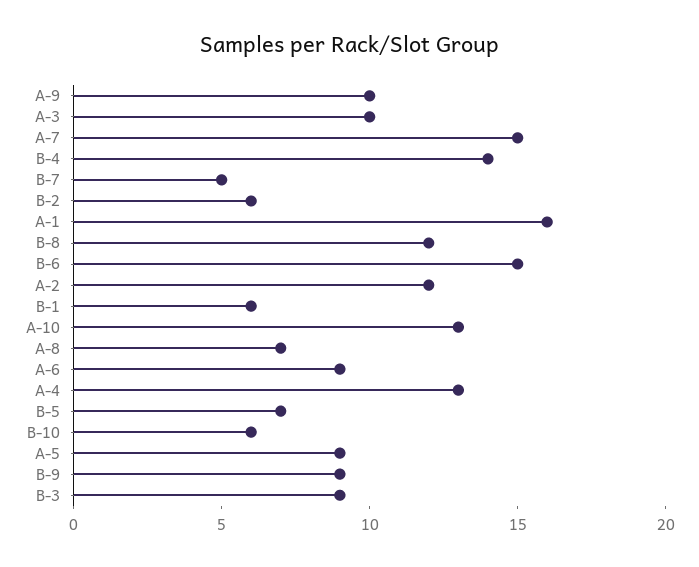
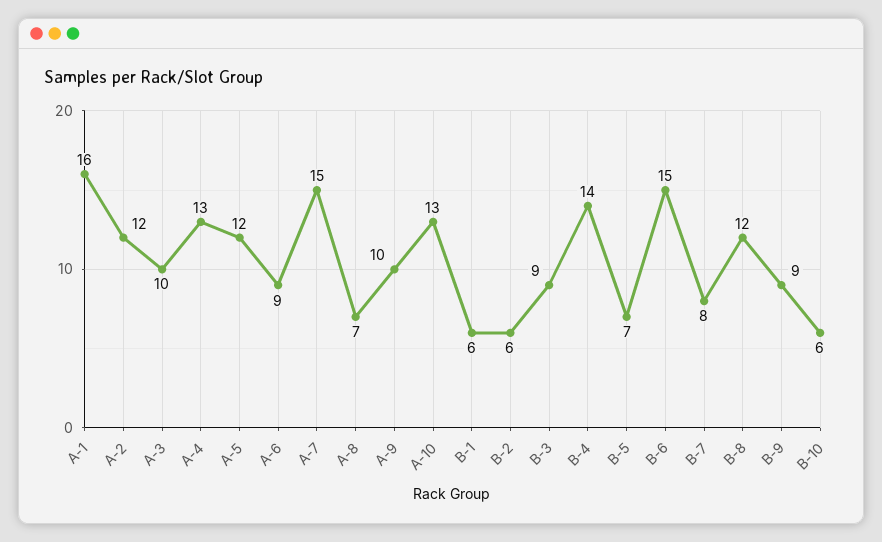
  {
    "A-9": 10,
    "A-3": 10,
    "A-7": 15,
    "B-4": 14,
-   "B-7": 5,
+   "B-7": 8,
    "B-2": 6,
    "A-1": 16,
    "B-8": 12,
    "B-6": 15,
    "A-2": 12,
    "B-1": 6,
    "A-10": 13,
    "A-8": 7,
    "A-6": 9,
    "A-4": 13,
    "B-5": 7,
    "B-10": 6,
-   "A-5": 9,
+   "A-5": 12,
    "B-9": 9,
    "B-3": 9
  }

